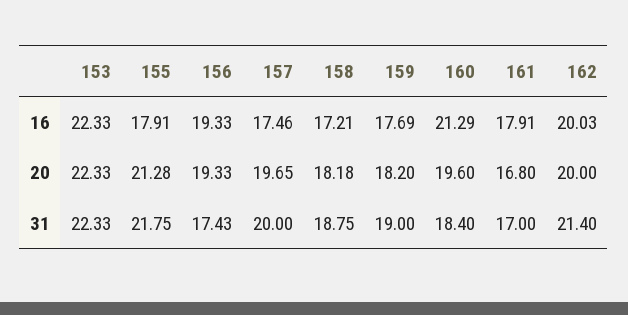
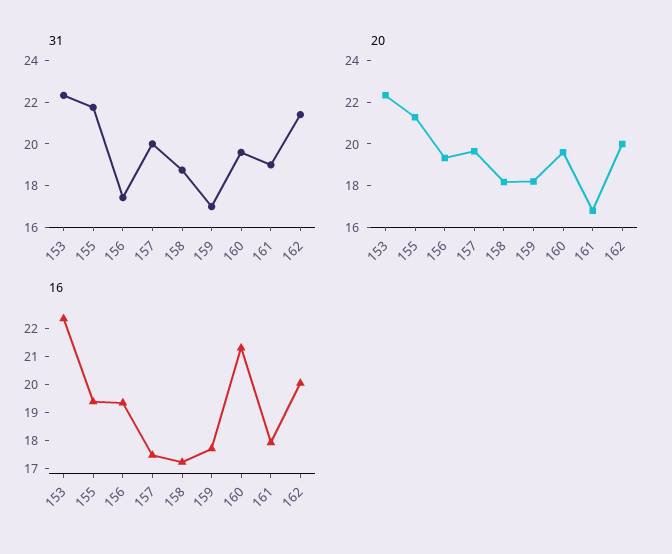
  {
    "16": {
      "153": 22.33,
-     "155": 17.91,
+     "155": 19.5,
      "156": 19.33,
      "157": 17.46,
      "158": 17.21,
      "159": 17.69,
      "160": 21.29,
      "161": 17.91,
      "162": 20.03
    },
    "20": {
      "153": 22.33,
      "155": 21.28,
      "156": 19.33,
      "157": 19.65,
      "158": 18.18,
      "159": 18.2,
      "160": 19.6,
      "161": 16.8,
      "162": 20
    },
    "31": {
      "153": 22.33,
      "155": 21.75,
      "156": 17.43,
      "157": 20,
      "158": 18.75,
-     "159": 19,
+     "159": 17,
-     "160": 18.4,
+     "160": 19.5,
-     "161": 17,
+     "161": 19,
      "162": 21.4
    }
  }

